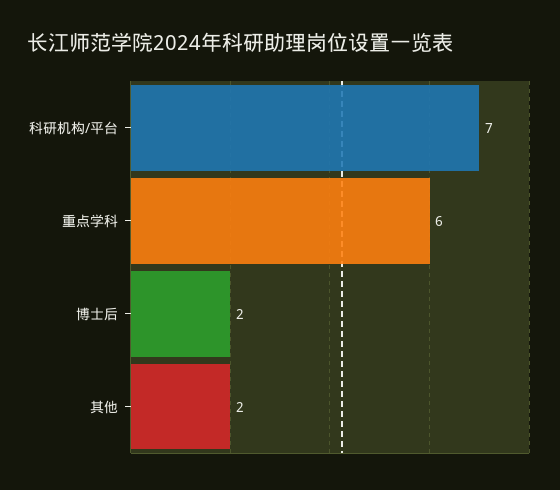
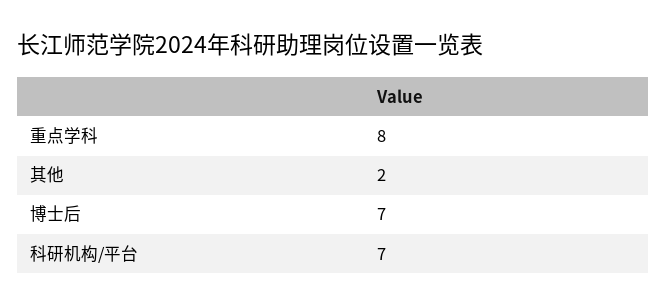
  {
    "科研机构/平台": 7,
-   "重点学科": 6,
+   "重点学科": 8,
-   "博士后": 2,
+   "博士后": 7,
    "其他": 2
  }

